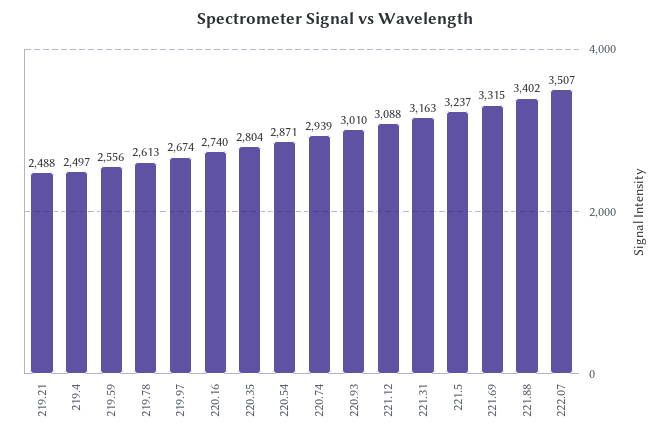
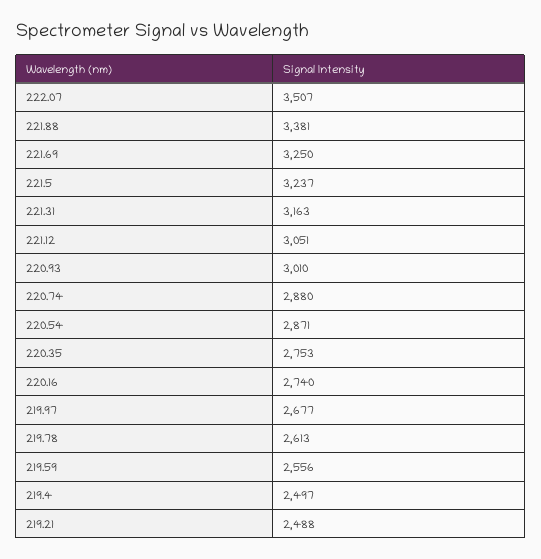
  {
    "219.21": 2488,
    "219.4": 2497,
    "219.59": 2556,
    "219.78": 2613,
-   "219.97": 2674,
+   "219.97": 2677,
    "220.16": 2740,
-   "220.35": 2804,
+   "220.35": 2753,
    "220.54": 2871,
-   "220.74": 2939,
+   "220.74": 2880,
    "220.93": 3010,
-   "221.12": 3088,
+   "221.12": 3051,
    "221.31": 3163,
    "221.5": 3237,
-   "221.69": 3315,
+   "221.69": 3250,
-   "221.88": 3402,
+   "221.88": 3381,
    "222.07": 3507
  }

